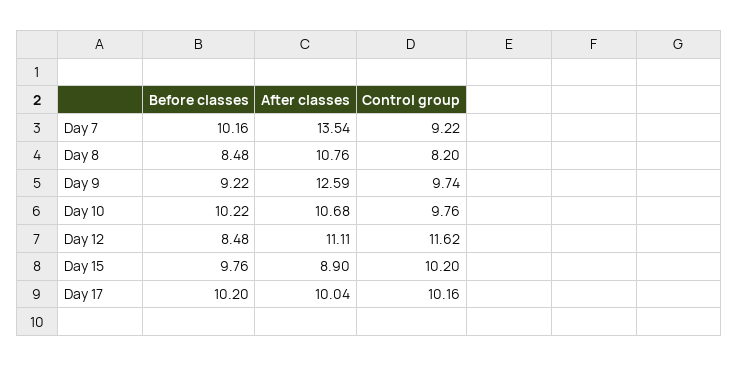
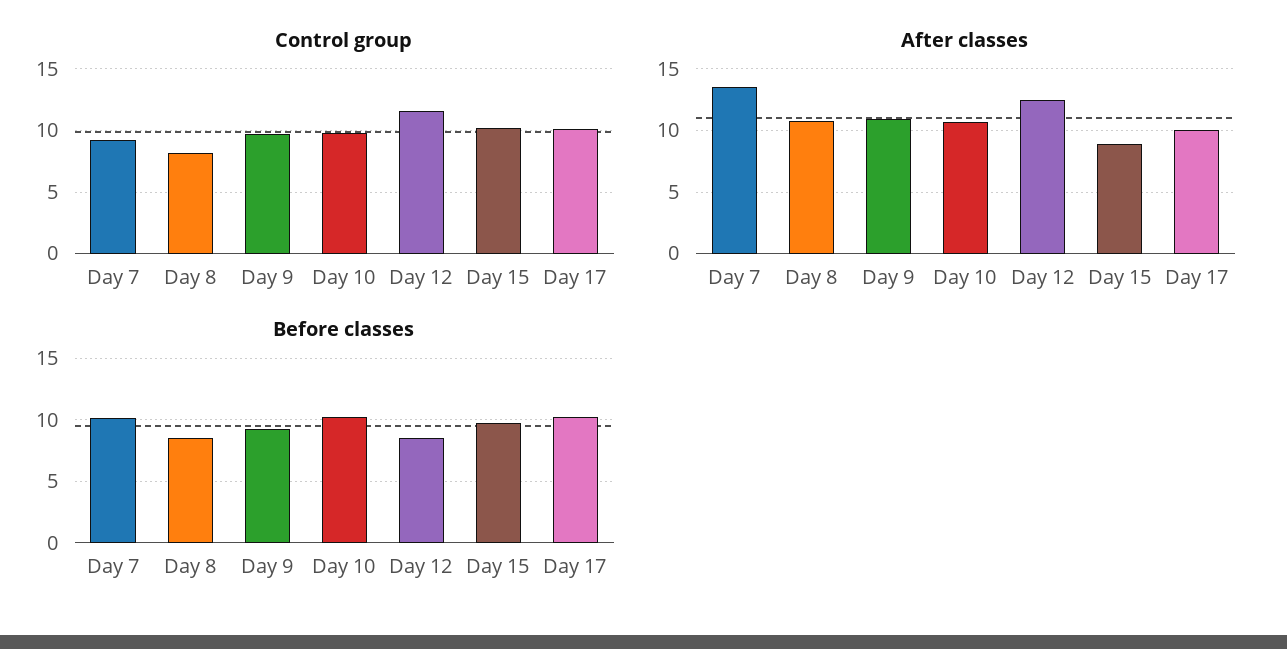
  {
    "Before classes": {
      "Day 7": 10.16,
      "Day 8": 8.48,
      "Day 9": 9.22,
      "Day 10": 10.22,
      "Day 12": 8.48,
      "Day 15": 9.76,
      "Day 17": 10.2
    },
    "After classes": {
      "Day 7": 13.54,
      "Day 8": 10.76,
-     "Day 9": 12.59,
+     "Day 9": 11,
      "Day 10": 10.68,
-     "Day 12": 11.11,
+     "Day 12": 12.5,
      "Day 15": 8.9,
      "Day 17": 10.04
    },
    "Control group": {
      "Day 7": 9.22,
      "Day 8": 8.2,
      "Day 9": 9.74,
      "Day 10": 9.76,
      "Day 12": 11.62,
      "Day 15": 10.2,
      "Day 17": 10.16
    }
  }

